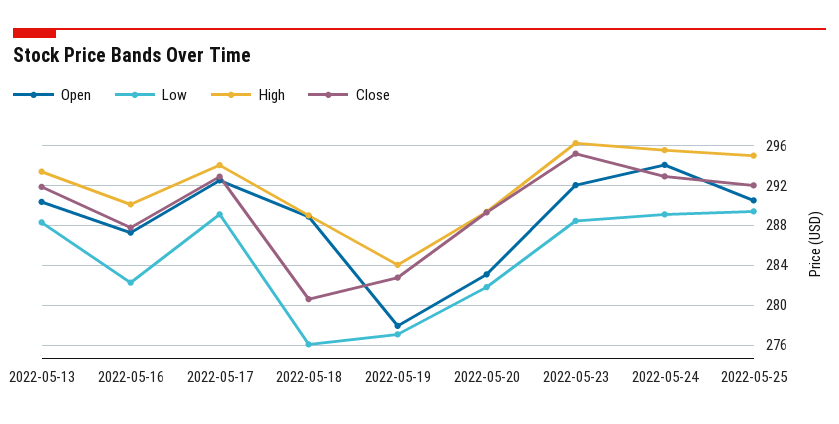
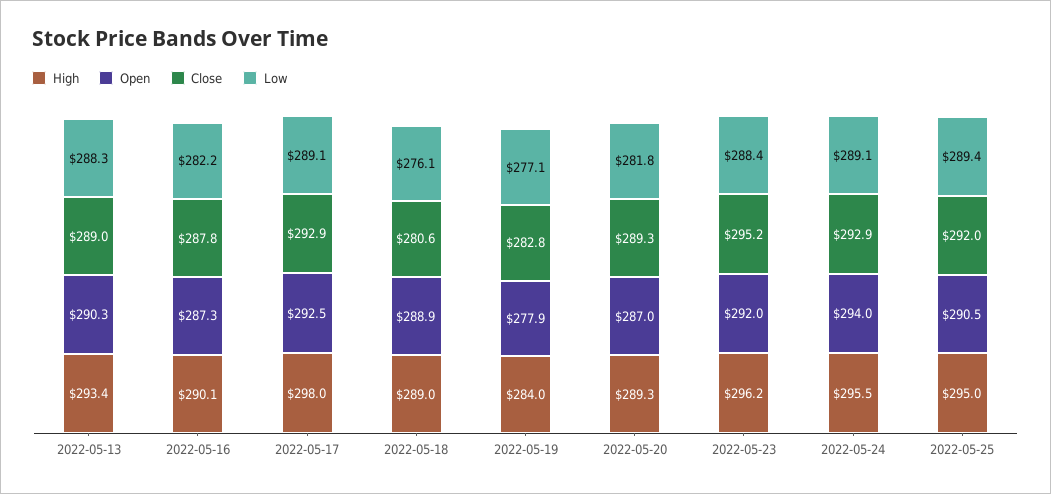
  {
    "Open": {
      "2022-05-13": 290.3,
      "2022-05-16": 287.3,
      "2022-05-17": 292.5,
      "2022-05-18": 288.9,
      "2022-05-19": 277.9,
-     "2022-05-20": 283,
+     "2022-05-20": 287,
      "2022-05-23": 292,
      "2022-05-24": 294,
      "2022-05-25": 290.5
    },
    "Low": {
      "2022-05-13": 288.3,
      "2022-05-16": 282.2,
      "2022-05-17": 289.1,
      "2022-05-18": 276.1,
      "2022-05-19": 277.1,
      "2022-05-20": 281.8,
      "2022-05-23": 288.4,
      "2022-05-24": 289.1,
      "2022-05-25": 289.4
    },
    "High": {
      "2022-05-13": 293.4,
      "2022-05-16": 290.1,
-     "2022-05-17": 294,
+     "2022-05-17": 298,
      "2022-05-18": 289,
      "2022-05-19": 284,
      "2022-05-20": 289.3,
      "2022-05-23": 296.2,
      "2022-05-24": 295.5,
      "2022-05-25": 295
    },
    "Close": {
-     "2022-05-13": 292,
+     "2022-05-13": 289,
      "2022-05-16": 287.8,
      "2022-05-17": 292.9,
      "2022-05-18": 280.6,
      "2022-05-19": 282.8,
      "2022-05-20": 289.3,
      "2022-05-23": 295.2,
      "2022-05-24": 292.9,
      "2022-05-25": 292
    }
  }

